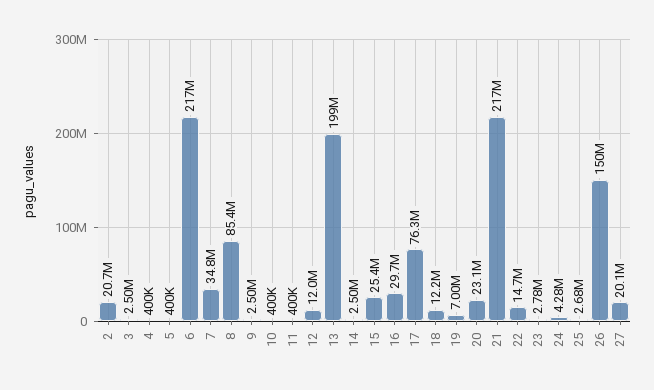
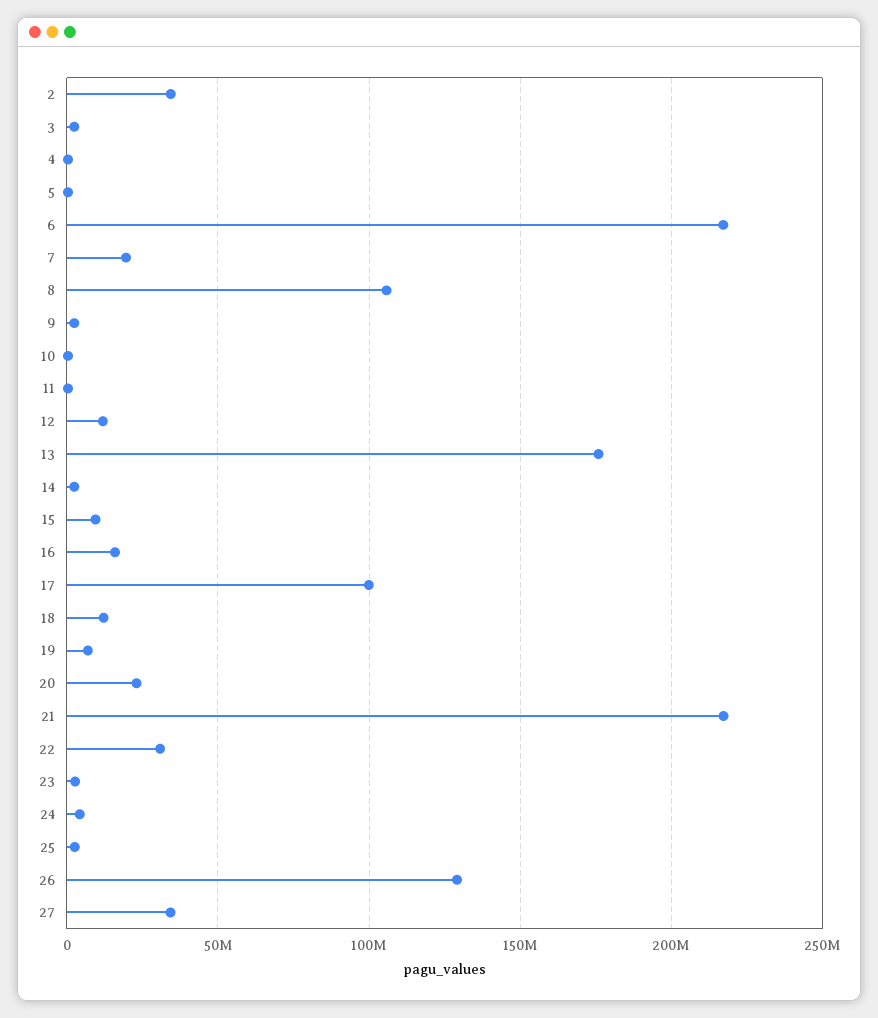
  {
-   "2": 20700000,
+   "2": 35000000,
    "3": 2500000,
    "4": 400000,
    "5": 400000,
    "6": 217000000,
-   "7": 34800000,
+   "7": 20000000,
-   "8": 85400000,
+   "8": 105000000,
    "9": 2500000,
    "10": 400000,
    "11": 400000,
    "12": 12000000,
-   "13": 199000000,
+   "13": 175000000,
    "14": 2500000,
-   "15": 25400000,
+   "15": 10000000,
-   "16": 29700000,
+   "16": 15000000,
-   "17": 76300000,
+   "17": 100000000,
    "18": 12200000,
    "19": 7000000,
    "20": 23100000,
    "21": 217000000,
-   "22": 14700000,
+   "22": 30000000,
    "23": 2780000,
    "24": 4280000,
    "25": 2680000,
-   "26": 150000000,
+   "26": 130000000,
-   "27": 20100000
+   "27": 35000000
  }

